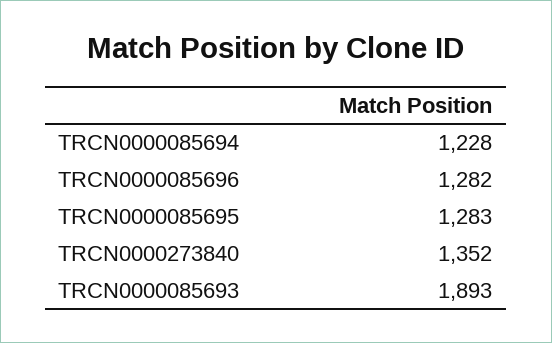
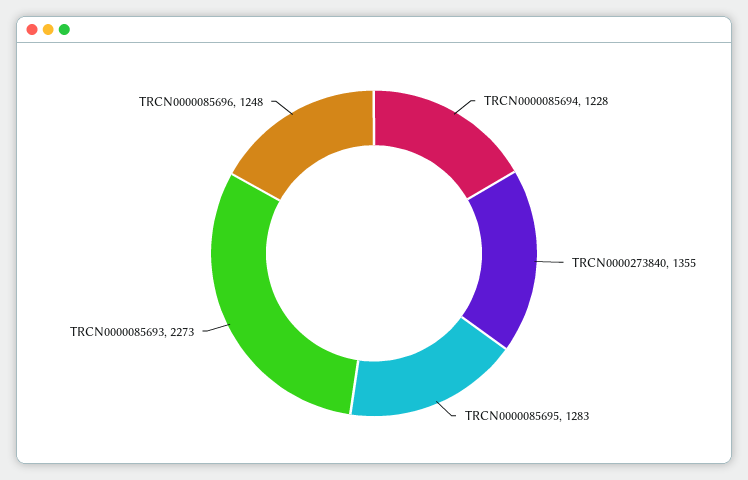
  {
    "TRCN0000085694": 1228,
-   "TRCN0000085696": 1282,
+   "TRCN0000085696": 1248,
    "TRCN0000085695": 1283,
-   "TRCN0000273840": 1352,
+   "TRCN0000273840": 1355,
-   "TRCN0000085693": 1893
+   "TRCN0000085693": 2273
  }

